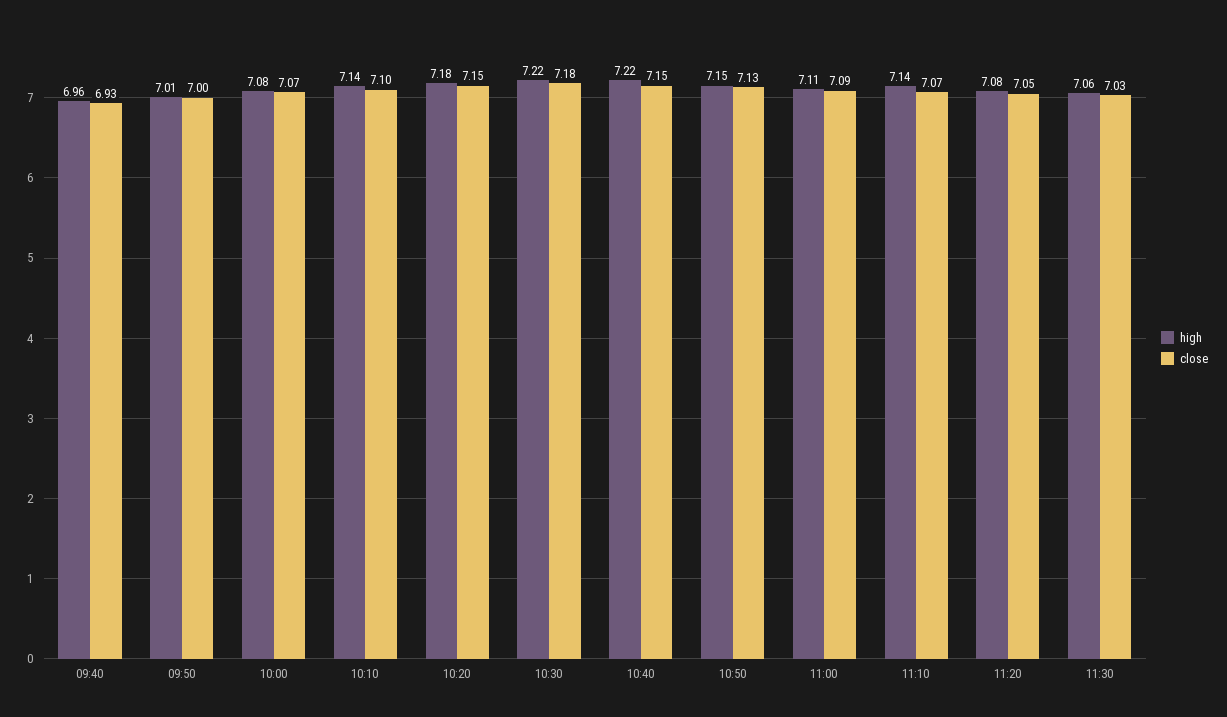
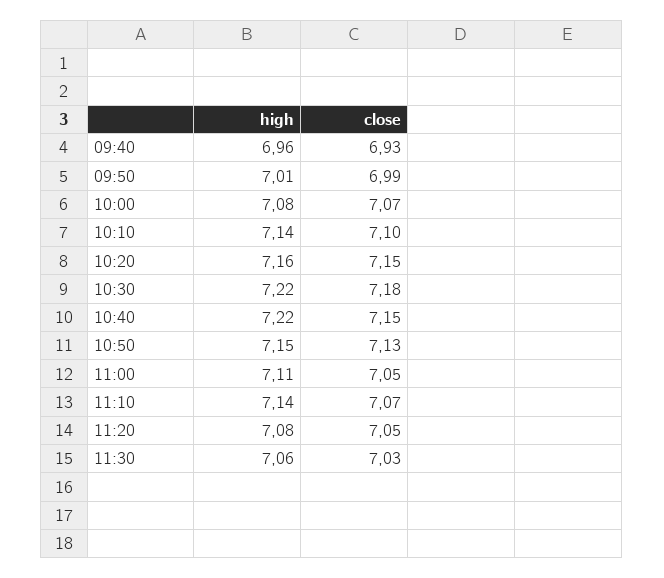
  {
    "high": {
      "09:40": 6.96,
      "09:50": 7.01,
      "10:00": 7.08,
      "10:10": 7.14,
-     "10:20": 7.18,
+     "10:20": 7.16,
      "10:30": 7.22,
      "10:40": 7.22,
      "10:50": 7.15,
      "11:00": 7.11,
      "11:10": 7.14,
      "11:20": 7.08,
      "11:30": 7.06
    },
    "close": {
      "09:40": 6.93,
-     "09:50": 7,
+     "09:50": 6.99,
      "10:00": 7.07,
      "10:10": 7.1,
      "10:20": 7.15,
      "10:30": 7.18,
      "10:40": 7.15,
      "10:50": 7.13,
-     "11:00": 7.09,
+     "11:00": 7.05,
      "11:10": 7.07,
      "11:20": 7.05,
      "11:30": 7.03
    }
  }

